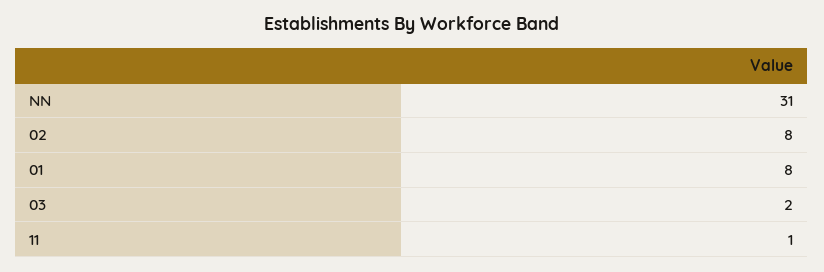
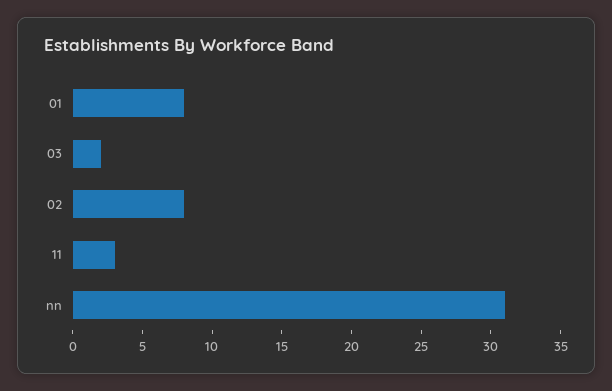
  {
    "NN": 31,
    "02": 8,
    "01": 8,
    "03": 2,
-   "11": 1
+   "11": 3
  }

